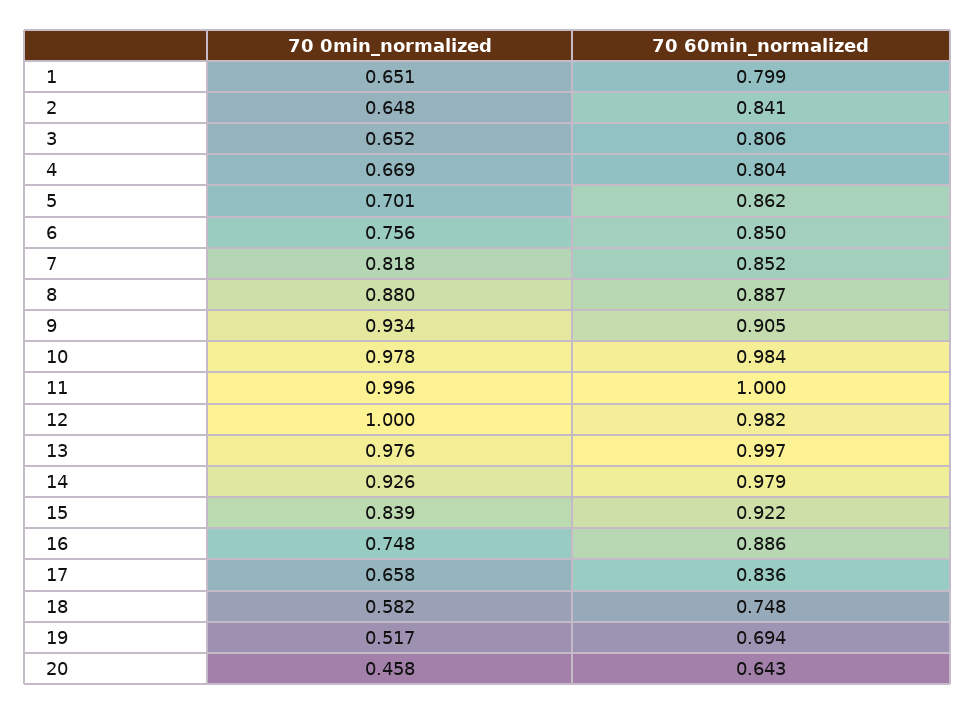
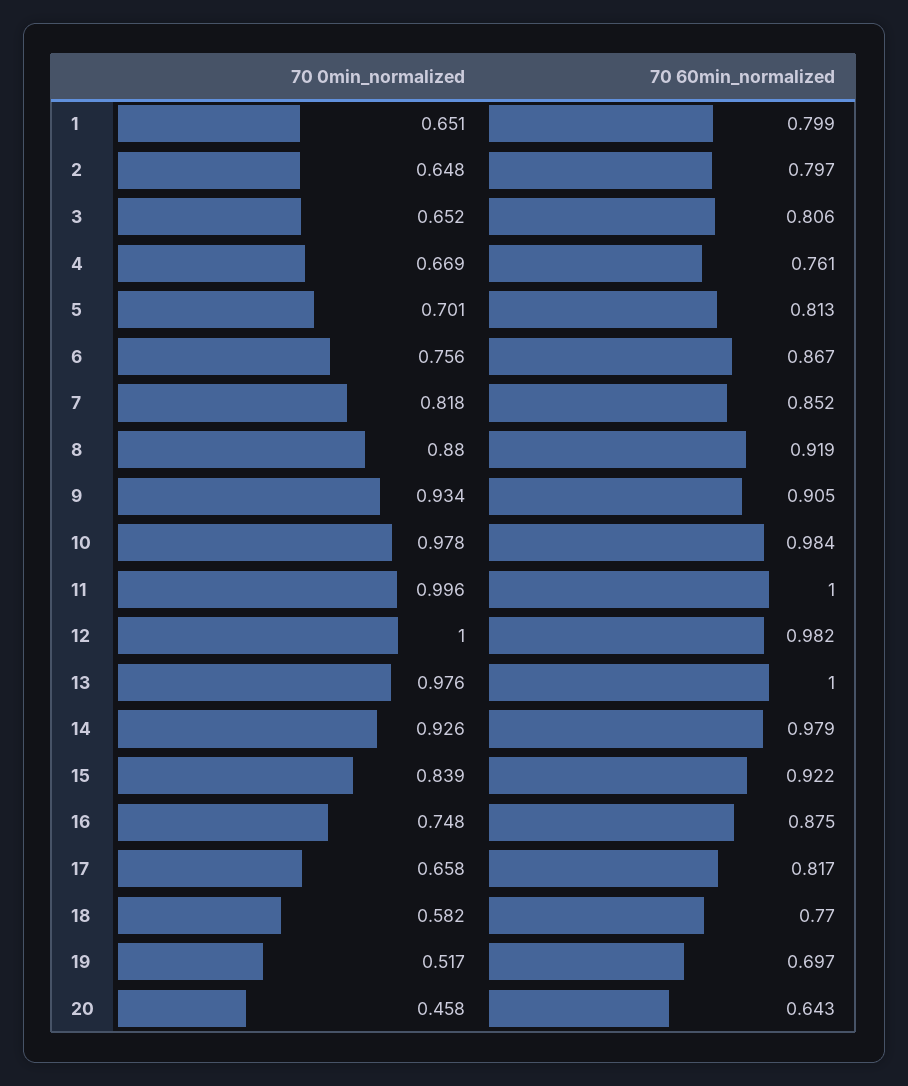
  {
    "70 0min_normalized": {
      "1": 0.651,
      "2": 0.648,
      "3": 0.652,
      "4": 0.669,
      "5": 0.701,
      "6": 0.756,
      "7": 0.818,
      "8": 0.88,
      "9": 0.934,
      "10": 0.978,
      "11": 0.996,
      "12": 1,
      "13": 0.976,
      "14": 0.926,
      "15": 0.839,
      "16": 0.748,
      "17": 0.658,
      "18": 0.582,
      "19": 0.517,
      "20": 0.458
    },
    "70 60min_normalized": {
      "1": 0.799,
-     "2": 0.841,
+     "2": 0.797,
      "3": 0.806,
-     "4": 0.804,
+     "4": 0.761,
-     "5": 0.862,
+     "5": 0.813,
-     "6": 0.85,
+     "6": 0.867,
      "7": 0.852,
-     "8": 0.887,
+     "8": 0.919,
      "9": 0.905,
      "10": 0.984,
      "11": 1,
      "12": 0.982,
-     "13": 0.997,
+     "13": 1,
      "14": 0.979,
      "15": 0.922,
-     "16": 0.886,
+     "16": 0.875,
-     "17": 0.836,
+     "17": 0.817,
-     "18": 0.748,
+     "18": 0.77,
-     "19": 0.694,
+     "19": 0.697,
      "20": 0.643
    }
  }

